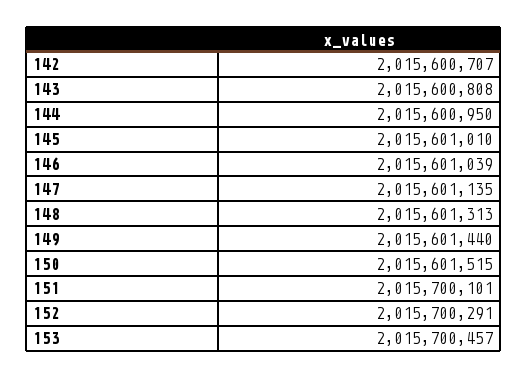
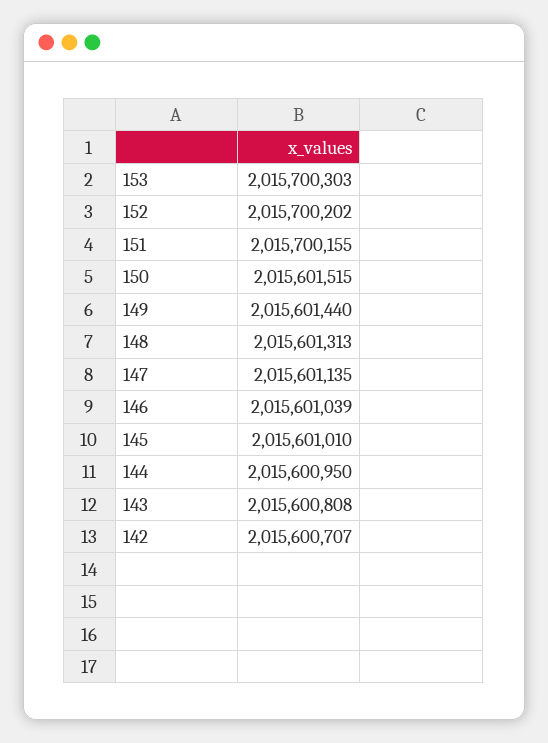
  {
    "142": 2015600707,
    "143": 2015600808,
    "144": 2015600950,
    "145": 2015601010,
    "146": 2015601039,
    "147": 2015601135,
    "148": 2015601313,
    "149": 2015601440,
    "150": 2015601515,
-   "151": 2015700101,
+   "151": 2015700155,
-   "152": 2015700291,
+   "152": 2015700202,
-   "153": 2015700457
+   "153": 2015700303
  }

